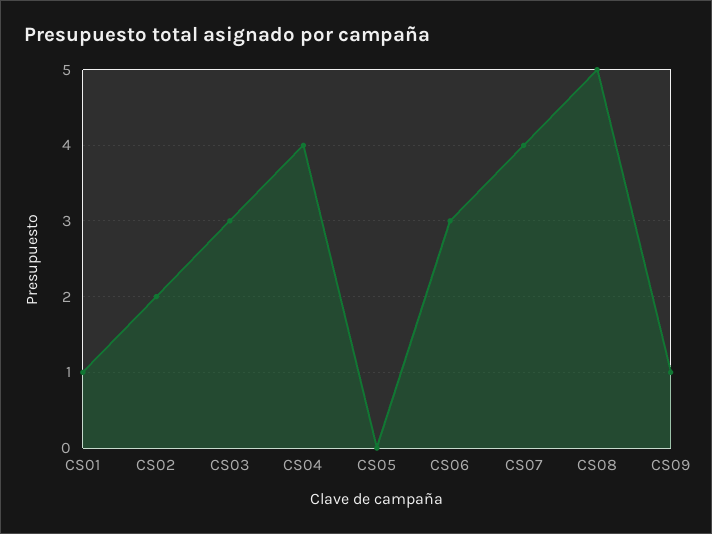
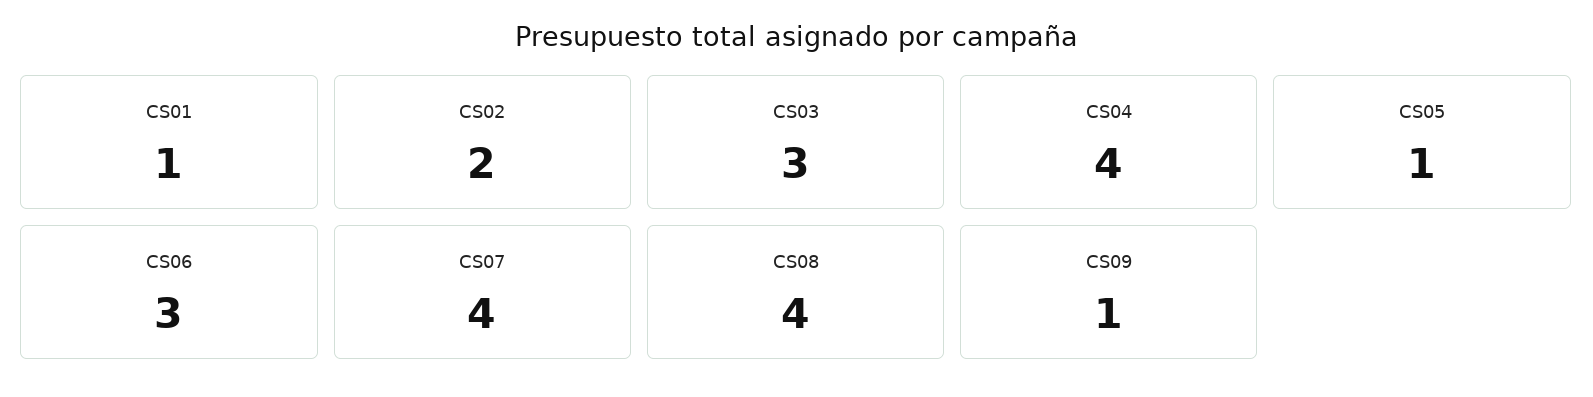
  {
    "CS01": 1,
    "CS02": 2,
    "CS03": 3,
    "CS04": 4,
-   "CS05": 0,
+   "CS05": 1,
    "CS06": 3,
    "CS07": 4,
-   "CS08": 5,
+   "CS08": 4,
    "CS09": 1
  }

